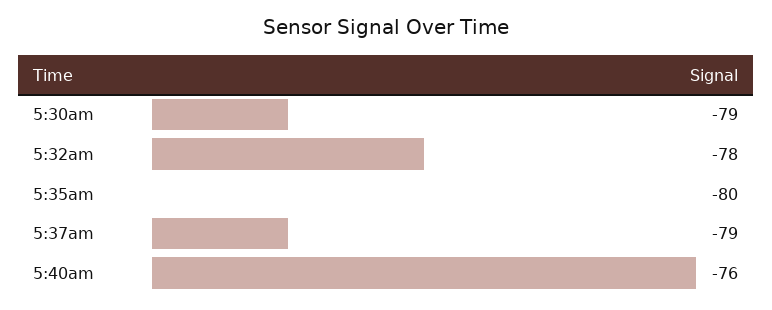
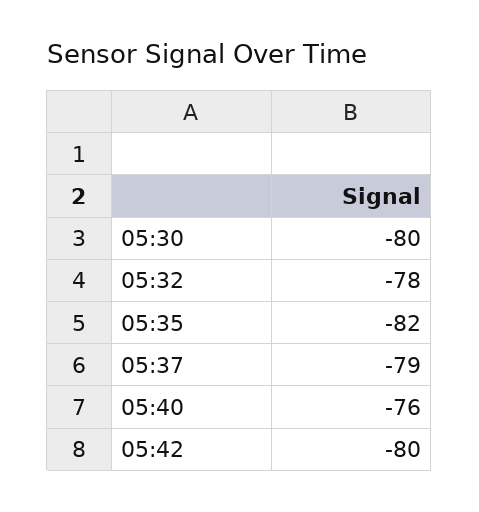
  {
-   "5:30am": -79,
+   "5:30am": -80,
    "5:32am": -78,
-   "5:35am": -80,
+   "5:35am": -82,
    "5:37am": -79,
-   "5:40am": -76
+   "5:40am": -76,
+   "05:42": -80
  }

